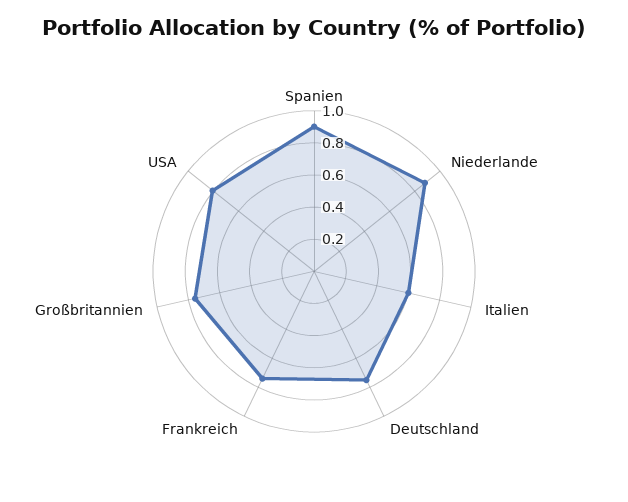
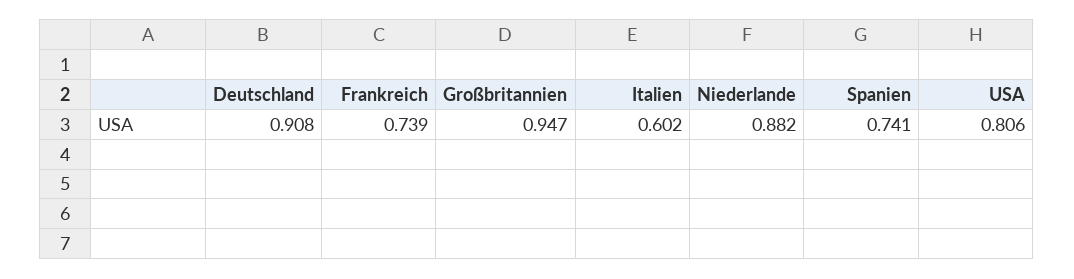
  {
-   "Spanien": 0.9,
+   "Spanien": 0.741,
    "Niederlande": 0.882,
    "Italien": 0.602,
-   "Deutschland": 0.75,
+   "Deutschland": 0.908,
    "Frankreich": 0.739,
-   "Großbritannien": 0.75,
+   "Großbritannien": 0.947,
    "USA": 0.806
  }

